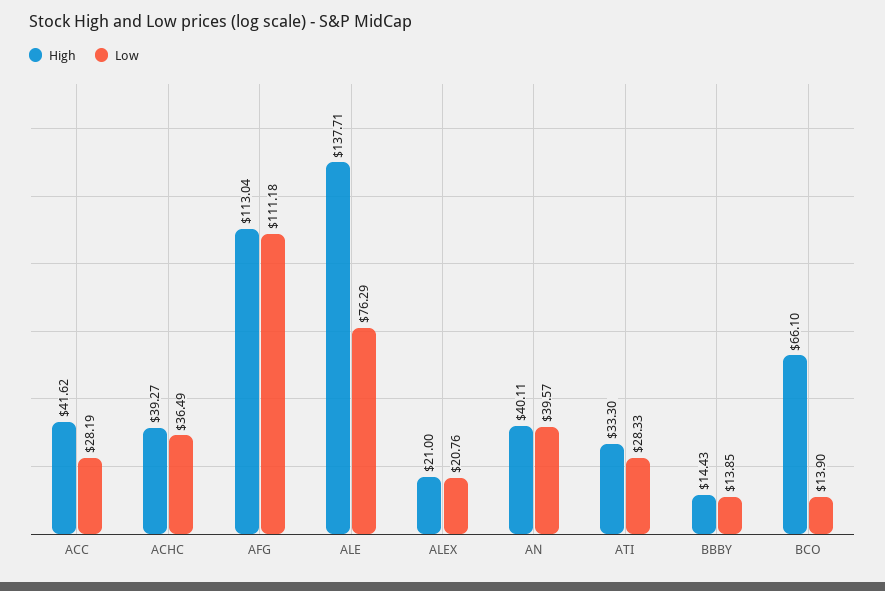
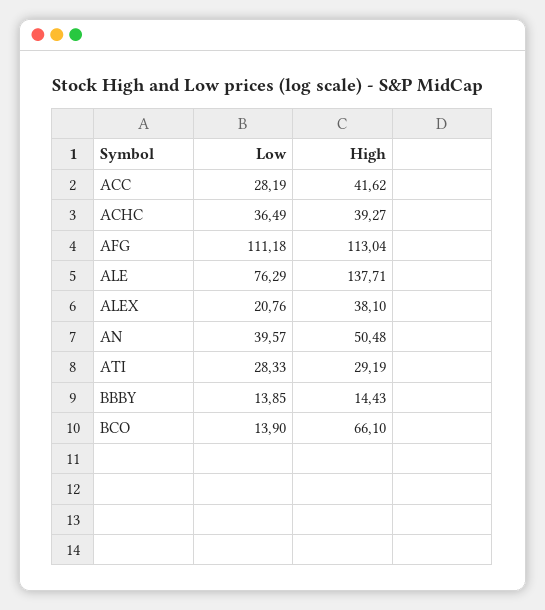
  {
    "High": {
      "ACC": 41.62,
      "ACHC": 39.27,
      "AFG": 113.04,
      "ALE": 137.71,
-     "ALEX": 21,
+     "ALEX": 38.1,
-     "AN": 40.11,
+     "AN": 50.48,
-     "ATI": 33.3,
+     "ATI": 29.19,
      "BBBY": 14.43,
      "BCO": 66.1
    },
    "Low": {
      "ACC": 28.19,
      "ACHC": 36.49,
      "AFG": 111.18,
      "ALE": 76.29,
      "ALEX": 20.76,
      "AN": 39.57,
      "ATI": 28.33,
      "BBBY": 13.85,
      "BCO": 13.9
    }
  }

